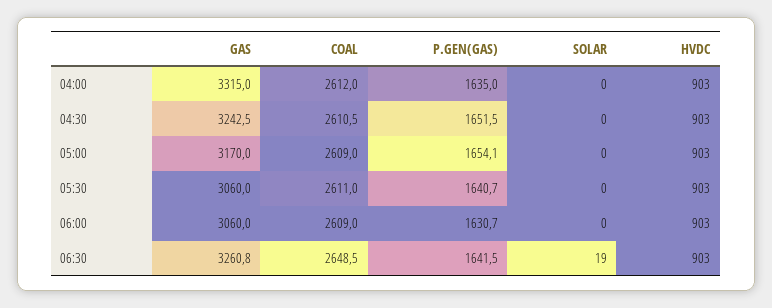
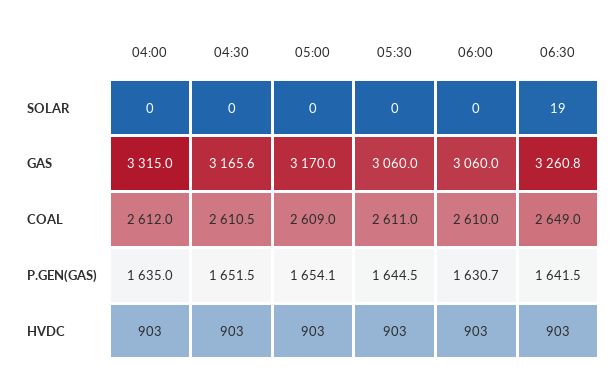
  {
    "GAS": {
      "04:00": 3315,
-     "04:30": 3242.5,
+     "04:30": 3165.6,
      "05:00": 3170,
      "05:30": 3060,
      "06:00": 3060,
      "06:30": 3260.8
    },
    "COAL": {
      "04:00": 2612,
      "04:30": 2610.5,
      "05:00": 2609,
      "05:30": 2611,
-     "06:00": 2609,
+     "06:00": 2610,
-     "06:30": 2648.5
+     "06:30": 2649
    },
    "P.GEN(GAS)": {
      "04:00": 1635,
      "04:30": 1651.5,
      "05:00": 1654.1,
-     "05:30": 1640.7,
+     "05:30": 1644.5,
      "06:00": 1630.7,
      "06:30": 1641.5
    },
    "SOLAR": {
      "04:00": 0,
      "04:30": 0,
      "05:00": 0,
      "05:30": 0,
      "06:00": 0,
      "06:30": 19
    },
    "HVDC": {
      "04:00": 903,
      "04:30": 903,
      "05:00": 903,
      "05:30": 903,
      "06:00": 903,
      "06:30": 903
    }
  }

